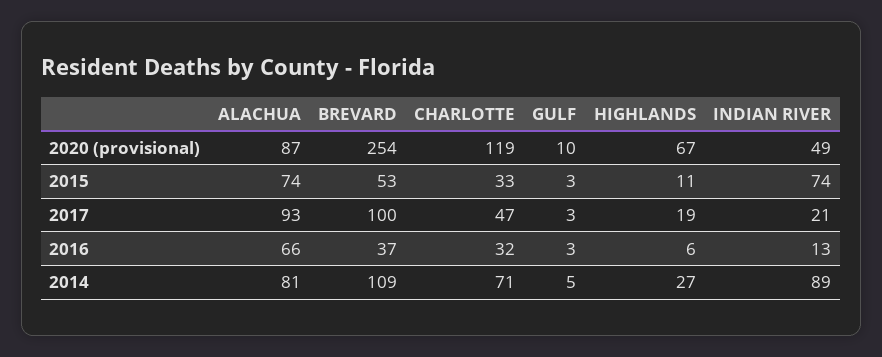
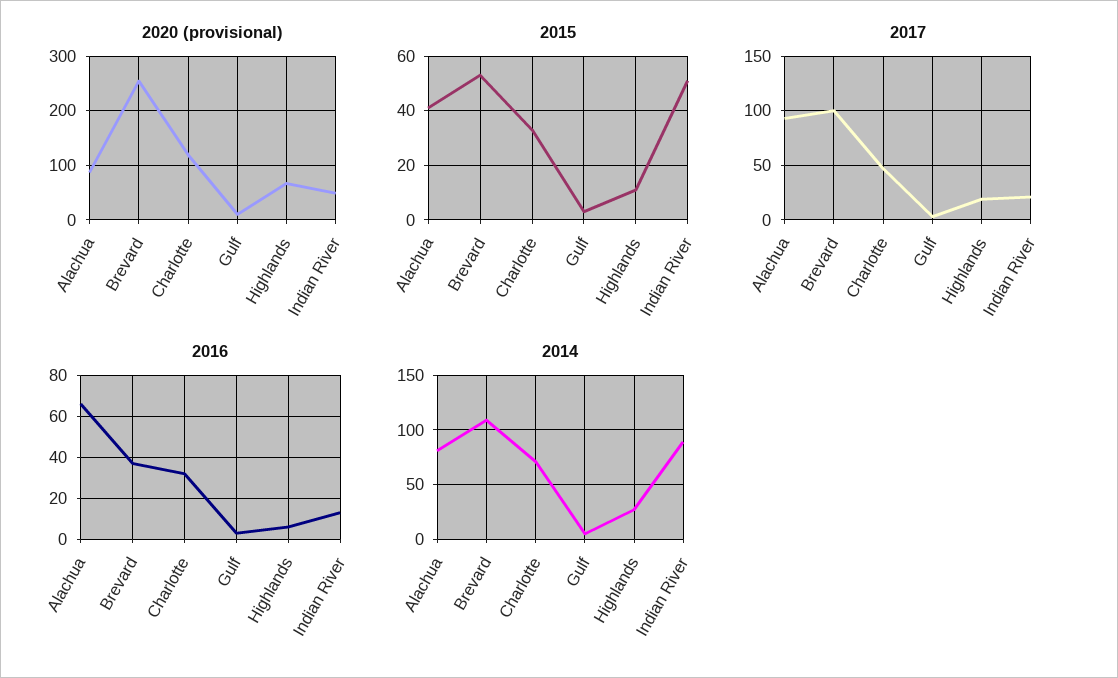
  {
    "2020 (provisional)": {
      "ALACHUA": 87,
      "BREVARD": 254,
      "CHARLOTTE": 119,
      "GULF": 10,
      "HIGHLANDS": 67,
      "INDIAN RIVER": 49
    },
    "2015": {
-     "ALACHUA": 74,
+     "ALACHUA": 40,
      "BREVARD": 53,
      "CHARLOTTE": 33,
      "GULF": 3,
      "HIGHLANDS": 11,
-     "INDIAN RIVER": 74
+     "INDIAN RIVER": 50
    },
    "2017": {
      "ALACHUA": 93,
      "BREVARD": 100,
      "CHARLOTTE": 47,
      "GULF": 3,
      "HIGHLANDS": 19,
      "INDIAN RIVER": 21
    },
    "2016": {
      "ALACHUA": 66,
      "BREVARD": 37,
      "CHARLOTTE": 32,
      "GULF": 3,
      "HIGHLANDS": 6,
      "INDIAN RIVER": 13
    },
    "2014": {
      "ALACHUA": 81,
      "BREVARD": 109,
      "CHARLOTTE": 71,
      "GULF": 5,
      "HIGHLANDS": 27,
      "INDIAN RIVER": 89
    }
  }

